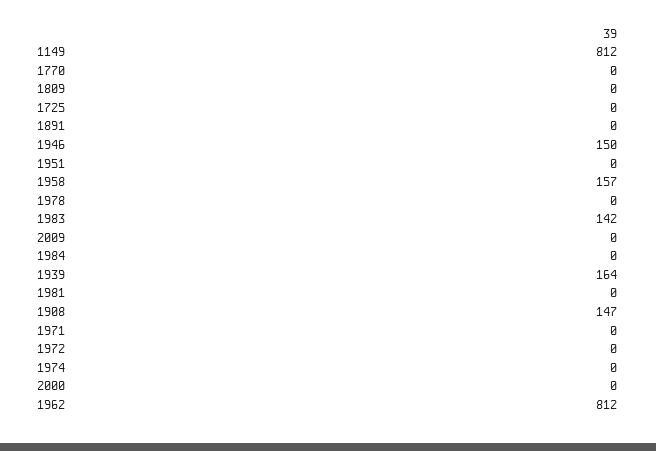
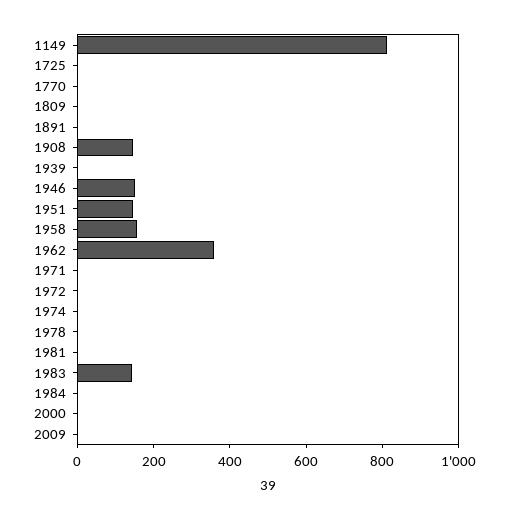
  {
    "1149": 812,
    "1770": 0,
    "1809": 0,
    "1725": 0,
    "1891": 0,
    "1946": 150,
-   "1951": 0,
+   "1951": 150,
    "1958": 157,
    "1978": 0,
    "1983": 142,
    "2009": 0,
    "1984": 0,
-   "1939": 164,
+   "1939": 0,
    "1981": 0,
    "1908": 147,
    "1971": 0,
    "1972": 0,
    "1974": 0,
    "2000": 0,
-   "1962": 812
+   "1962": 350
  }

